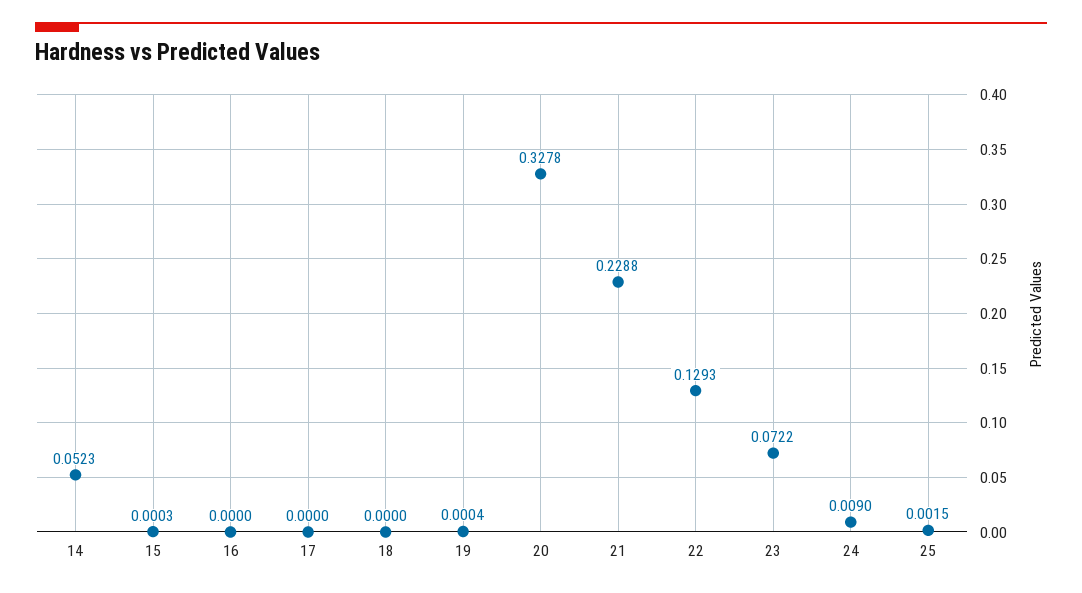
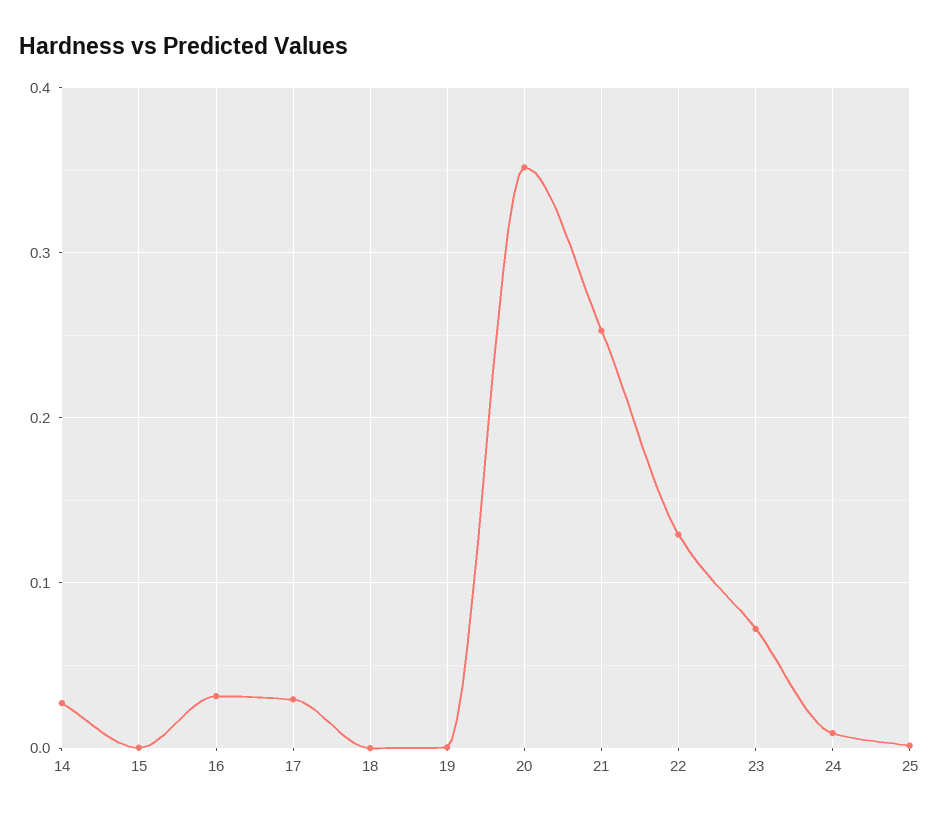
  {
-   "14": 0.0523,
+   "14": 0.03,
    "15": 0.0003,
-   "16": 0,
+   "16": 0.03,
-   "17": 0,
+   "17": 0.03,
    "18": 0,
    "19": 0.0004,
-   "20": 0.3278,
+   "20": 0.35,
-   "21": 0.2288,
+   "21": 0.25,
    "22": 0.1293,
    "23": 0.0722,
    "24": 0.009,
    "25": 0.0015
  }

